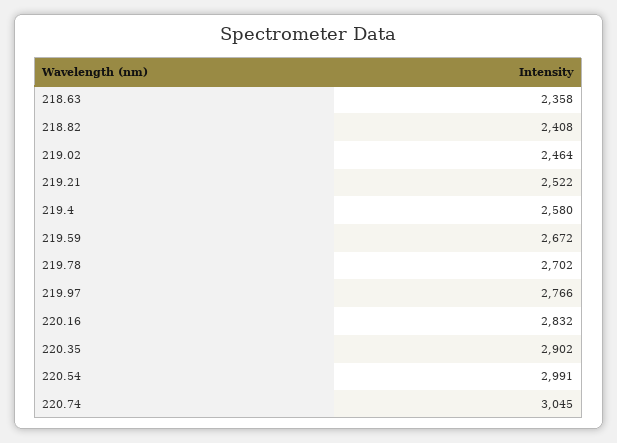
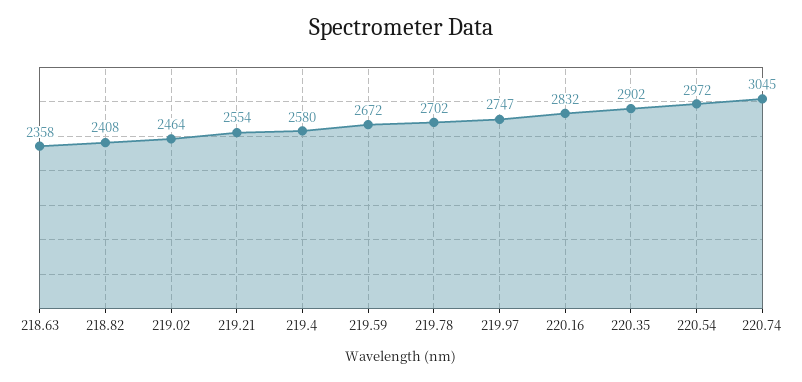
  {
    "218.63": 2358,
    "218.82": 2408,
    "219.02": 2464,
-   "219.21": 2522,
+   "219.21": 2554,
    "219.4": 2580,
    "219.59": 2672,
    "219.78": 2702,
-   "219.97": 2766,
+   "219.97": 2747,
    "220.16": 2832,
    "220.35": 2902,
-   "220.54": 2991,
+   "220.54": 2972,
    "220.74": 3045
  }

